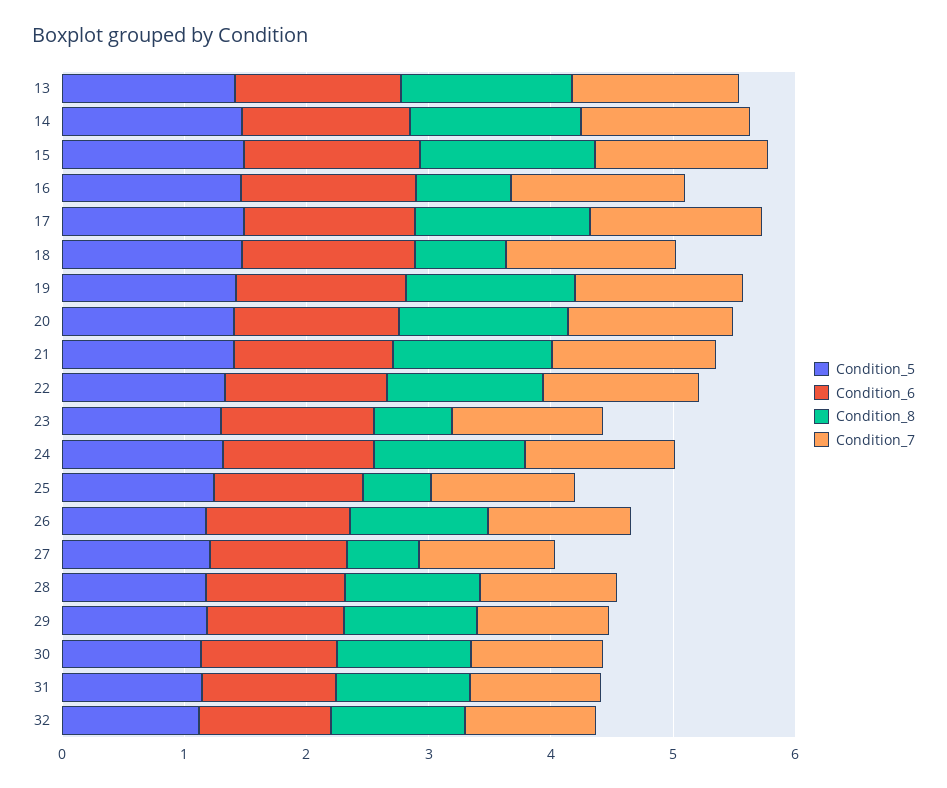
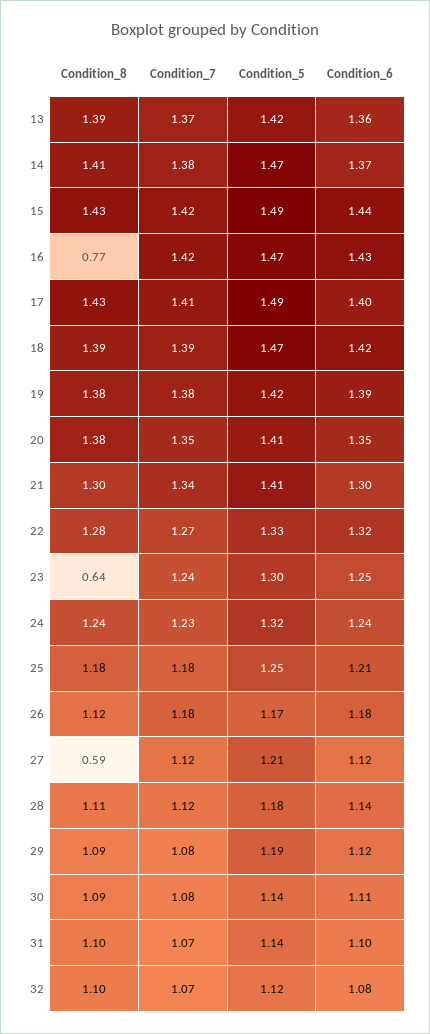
  {
    "Condition_5": {
      "13": 1.42,
      "14": 1.47,
      "15": 1.49,
      "16": 1.47,
      "17": 1.49,
      "18": 1.47,
      "19": 1.42,
      "20": 1.41,
      "21": 1.41,
      "22": 1.33,
      "23": 1.3,
      "24": 1.32,
      "25": 1.25,
      "26": 1.17,
      "27": 1.21,
      "28": 1.18,
      "29": 1.19,
      "30": 1.14,
      "31": 1.14,
      "32": 1.12
    },
    "Condition_6": {
      "13": 1.36,
      "14": 1.37,
      "15": 1.44,
      "16": 1.43,
      "17": 1.4,
      "18": 1.42,
      "19": 1.39,
      "20": 1.35,
      "21": 1.3,
      "22": 1.32,
      "23": 1.25,
      "24": 1.24,
      "25": 1.21,
      "26": 1.18,
      "27": 1.12,
      "28": 1.14,
      "29": 1.12,
      "30": 1.11,
      "31": 1.1,
      "32": 1.08
    },
    "Condition_8": {
      "13": 1.39,
      "14": 1.41,
      "15": 1.43,
      "16": 0.77,
      "17": 1.43,
-     "18": 0.8,
+     "18": 1.39,
      "19": 1.38,
      "20": 1.38,
      "21": 1.3,
      "22": 1.28,
      "23": 0.64,
      "24": 1.24,
-     "25": 0.6,
+     "25": 1.18,
      "26": 1.12,
      "27": 0.59,
      "28": 1.11,
      "29": 1.09,
      "30": 1.09,
      "31": 1.1,
      "32": 1.1
    },
    "Condition_7": {
      "13": 1.37,
      "14": 1.38,
      "15": 1.42,
      "16": 1.42,
      "17": 1.41,
      "18": 1.39,
      "19": 1.38,
      "20": 1.35,
      "21": 1.34,
      "22": 1.27,
      "23": 1.24,
      "24": 1.23,
      "25": 1.18,
      "26": 1.18,
      "27": 1.12,
      "28": 1.12,
      "29": 1.08,
      "30": 1.08,
      "31": 1.07,
      "32": 1.07
    }
  }

